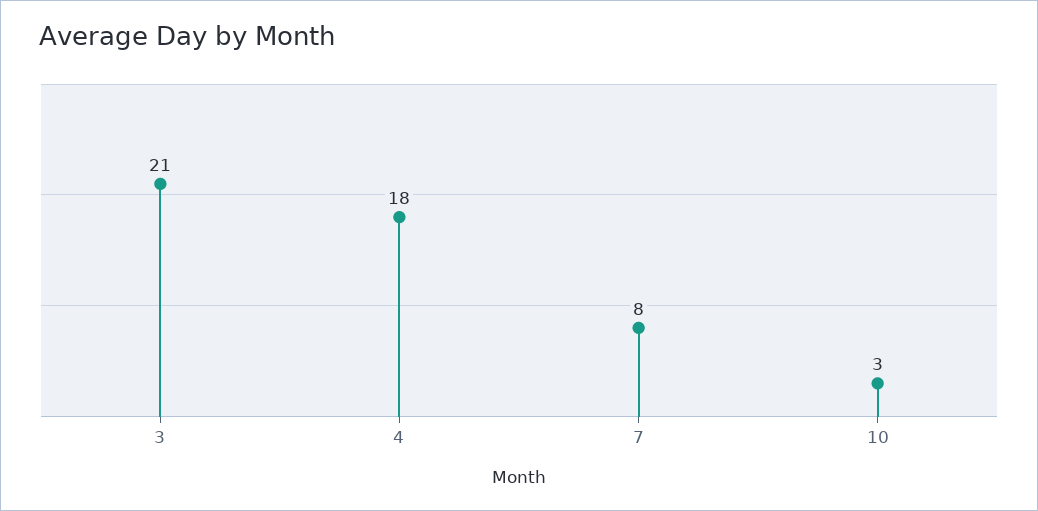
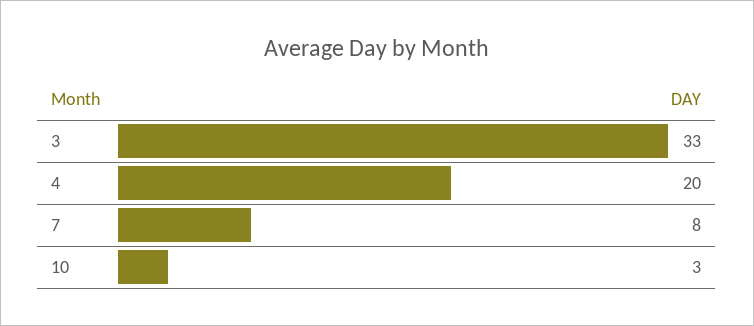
  {
-   "3": 21,
+   "3": 33,
-   "4": 18,
+   "4": 20,
    "7": 8,
    "10": 3
  }

